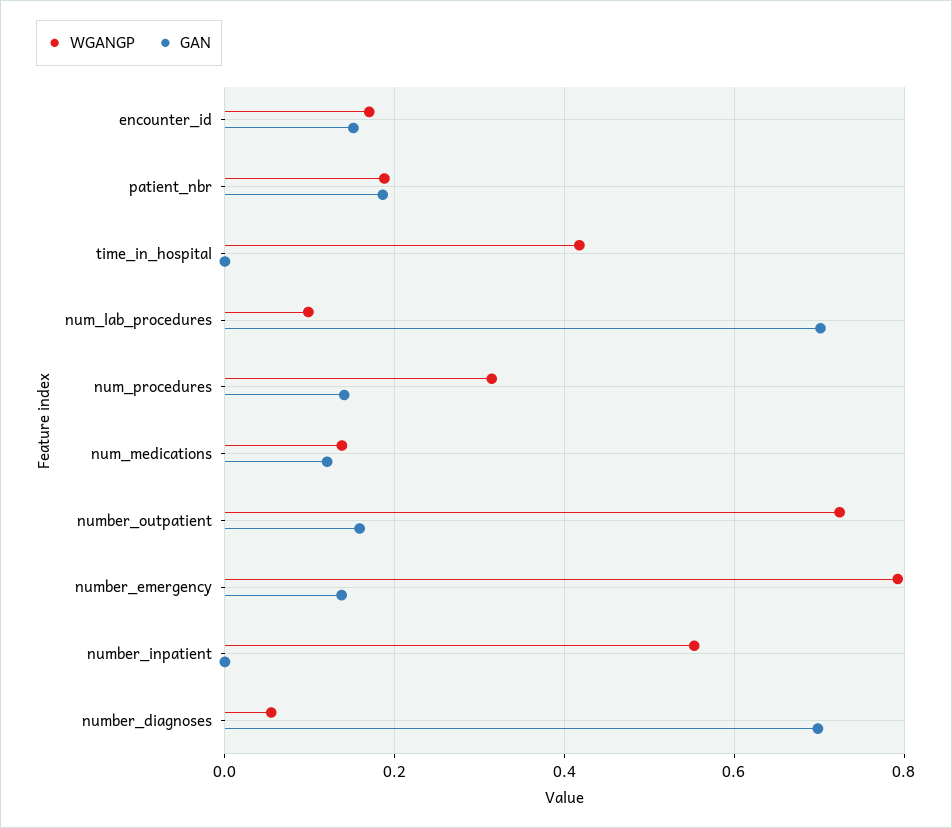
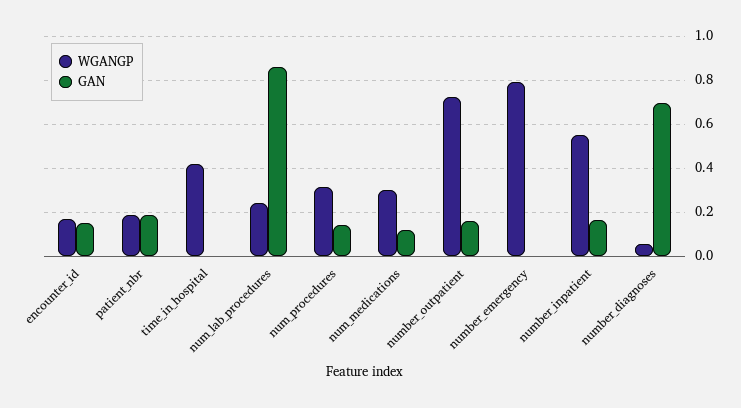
  {
    "WGANGP": {
      "encounter_id": 0.18,
      "patient_nbr": 0.18,
      "time_in_hospital": 0.42,
-     "num_lab_procedures": 0.1,
+     "num_lab_procedures": 0.25,
      "num_procedures": 0.32,
-     "num_medications": 0.14,
+     "num_medications": 0.3,
      "number_outpatient": 0.72,
      "number_emergency": 0.8,
      "number_inpatient": 0.56,
      "number_diagnoses": 0.06
    },
    "GAN": {
      "encounter_id": 0.16,
      "patient_nbr": 0.18,
      "time_in_hospital": 0,
-     "num_lab_procedures": 0.7,
+     "num_lab_procedures": 0.85,
      "num_procedures": 0.14,
      "num_medications": 0.12,
      "number_outpatient": 0.16,
-     "number_emergency": 0.14,
+     "number_emergency": 0,
-     "number_inpatient": 0,
+     "number_inpatient": 0.15,
      "number_diagnoses": 0.7
    }
  }

